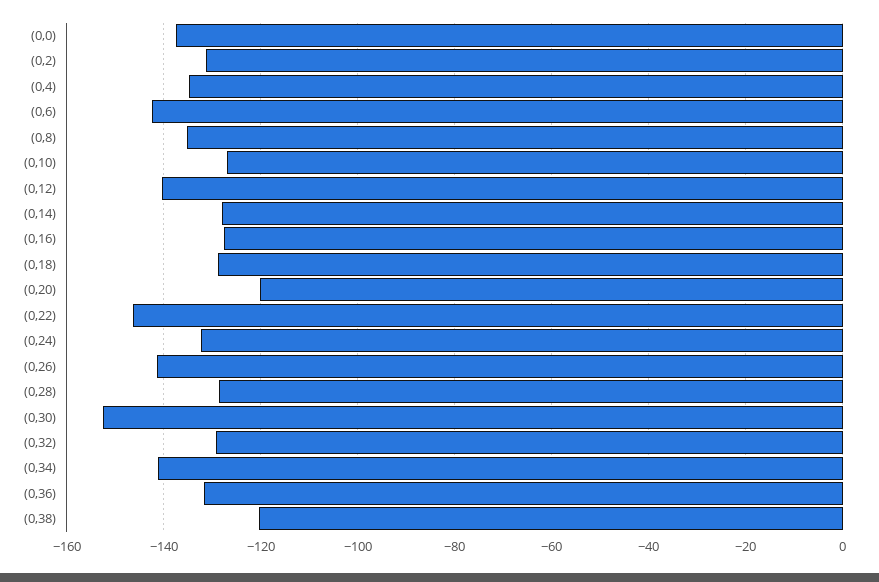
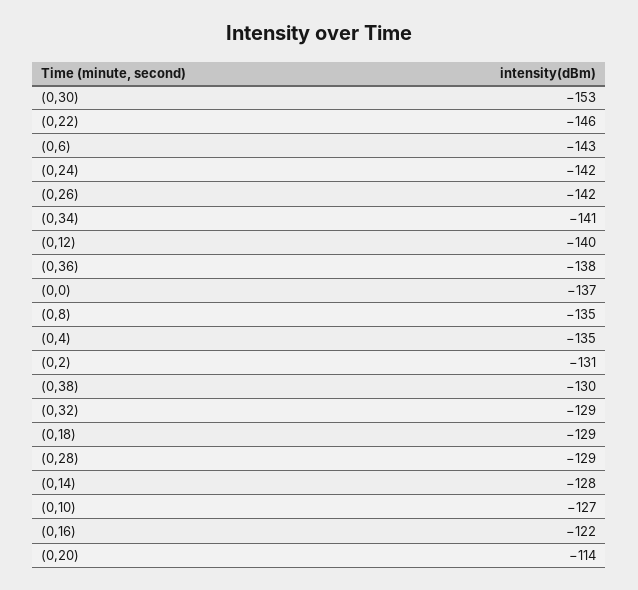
  {
    "(0,0)": -137,
    "(0,2)": -131,
    "(0,4)": -135,
    "(0,6)": -143,
    "(0,8)": -135,
    "(0,10)": -127,
    "(0,12)": -140,
    "(0,14)": -128,
-   "(0,16)": -128,
+   "(0,16)": -122,
    "(0,18)": -129,
-   "(0,20)": -120,
+   "(0,20)": -114,
    "(0,22)": -146,
-   "(0,24)": -132,
+   "(0,24)": -142,
    "(0,26)": -142,
    "(0,28)": -129,
    "(0,30)": -153,
    "(0,32)": -129,
    "(0,34)": -141,
-   "(0,36)": -132,
+   "(0,36)": -138,
-   "(0,38)": -120
+   "(0,38)": -130
  }

